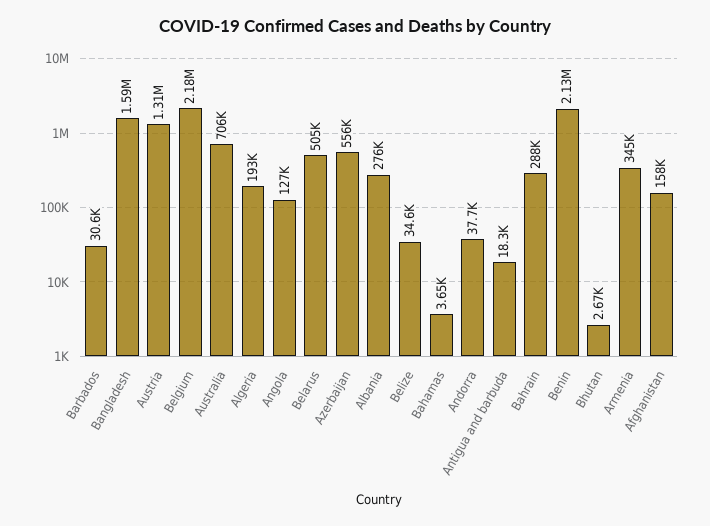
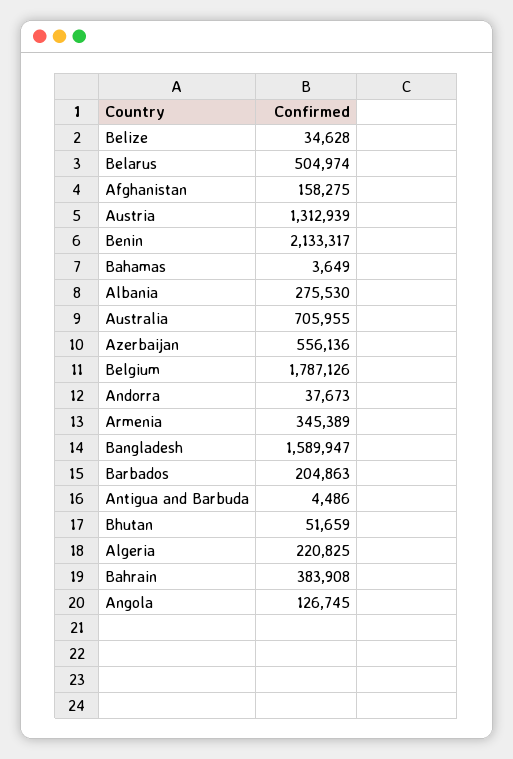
  {
-   "Barbados": 30600,
+   "Barbados": 204863,
    "Bangladesh": 1589947,
    "Austria": 1312939,
-   "Belgium": 2180000,
+   "Belgium": 1787126,
    "Australia": 705955,
-   "Algeria": 193000,
+   "Algeria": 220825,
    "Angola": 126745,
    "Belarus": 504974,
    "Azerbaijan": 556136,
    "Albania": 275530,
    "Belize": 34628,
    "Bahamas": 3649,
    "Andorra": 37673,
-   "Antigua and barbuda": 18300,
+   "Antigua and barbuda": 4486,
-   "Bahrain": 288000,
+   "Bahrain": 383908,
    "Benin": 2133317,
-   "Bhutan": 2670,
+   "Bhutan": 51659,
    "Armenia": 345389,
    "Afghanistan": 158275
  }

